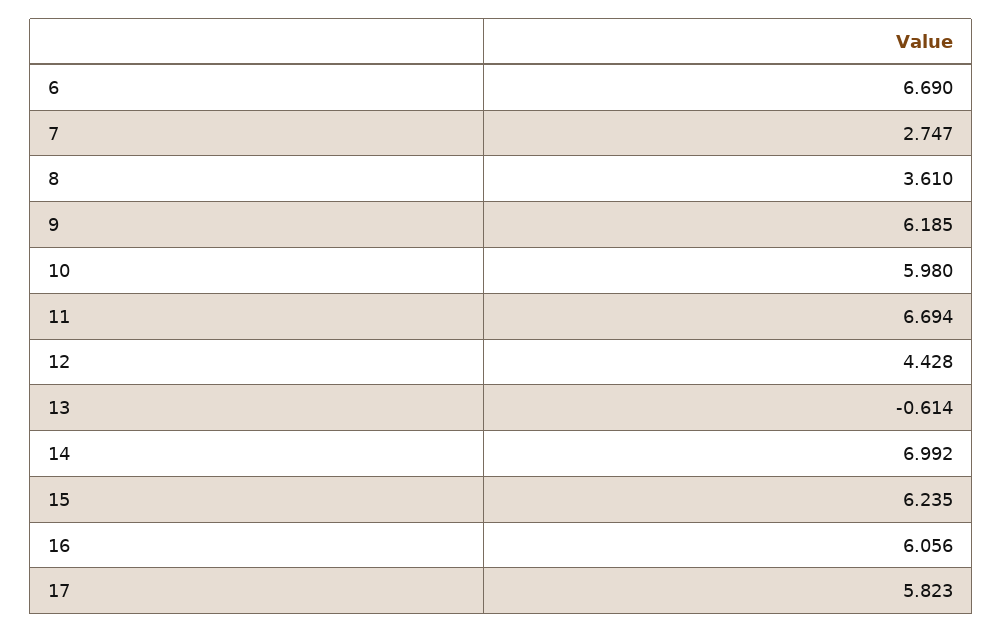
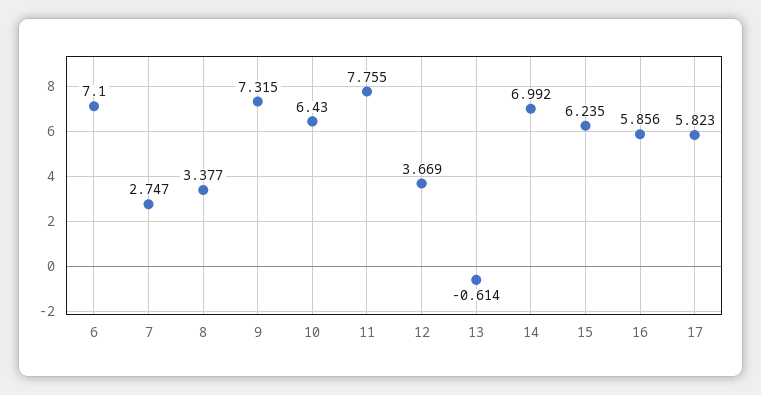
  {
-   "6": 6.69,
+   "6": 7.1,
    "7": 2.747,
-   "8": 3.61,
+   "8": 3.377,
-   "9": 6.185,
+   "9": 7.315,
-   "10": 5.98,
+   "10": 6.43,
-   "11": 6.694,
+   "11": 7.755,
-   "12": 4.428,
+   "12": 3.669,
    "13": -0.614,
    "14": 6.992,
    "15": 6.235,
-   "16": 6.056,
+   "16": 5.856,
    "17": 5.823
  }

